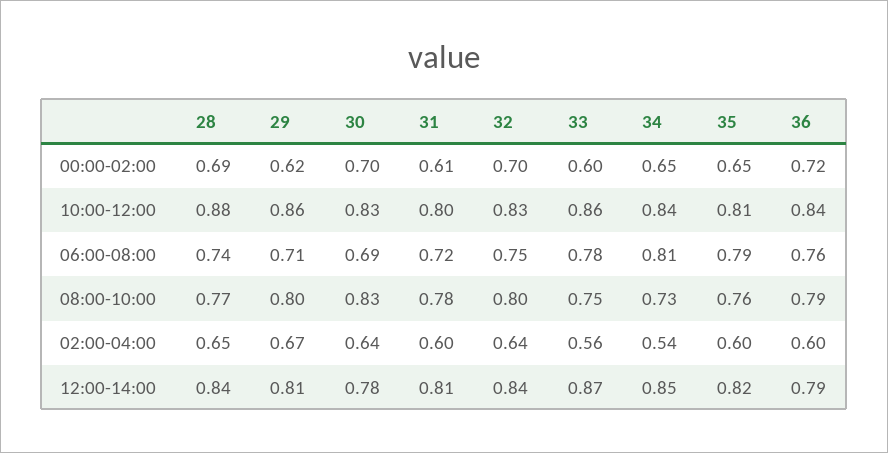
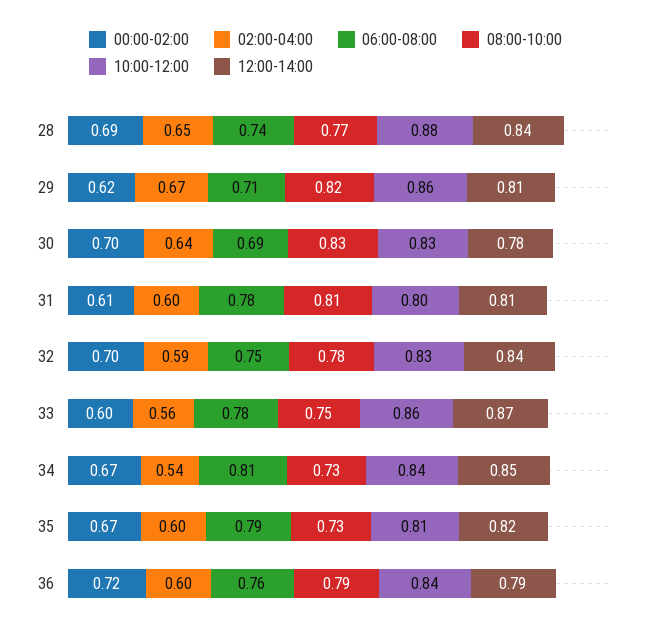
  {
    "00:00-02:00": {
      "28": 0.69,
      "29": 0.62,
      "30": 0.7,
      "31": 0.61,
      "32": 0.7,
      "33": 0.6,
-     "34": 0.65,
+     "34": 0.67,
-     "35": 0.65,
+     "35": 0.67,
      "36": 0.72
    },
    "10:00-12:00": {
      "28": 0.88,
      "29": 0.86,
      "30": 0.83,
      "31": 0.8,
      "32": 0.83,
      "33": 0.86,
      "34": 0.84,
      "35": 0.81,
      "36": 0.84
    },
    "06:00-08:00": {
      "28": 0.74,
      "29": 0.71,
      "30": 0.69,
-     "31": 0.72,
+     "31": 0.78,
      "32": 0.75,
      "33": 0.78,
      "34": 0.81,
      "35": 0.79,
      "36": 0.76
    },
    "08:00-10:00": {
      "28": 0.77,
-     "29": 0.8,
+     "29": 0.82,
      "30": 0.83,
-     "31": 0.78,
+     "31": 0.81,
-     "32": 0.8,
+     "32": 0.78,
      "33": 0.75,
      "34": 0.73,
-     "35": 0.76,
+     "35": 0.73,
      "36": 0.79
    },
    "02:00-04:00": {
      "28": 0.65,
      "29": 0.67,
      "30": 0.64,
      "31": 0.6,
-     "32": 0.64,
+     "32": 0.59,
      "33": 0.56,
      "34": 0.54,
      "35": 0.6,
      "36": 0.6
    },
    "12:00-14:00": {
      "28": 0.84,
      "29": 0.81,
      "30": 0.78,
      "31": 0.81,
      "32": 0.84,
      "33": 0.87,
      "34": 0.85,
      "35": 0.82,
      "36": 0.79
    }
  }

